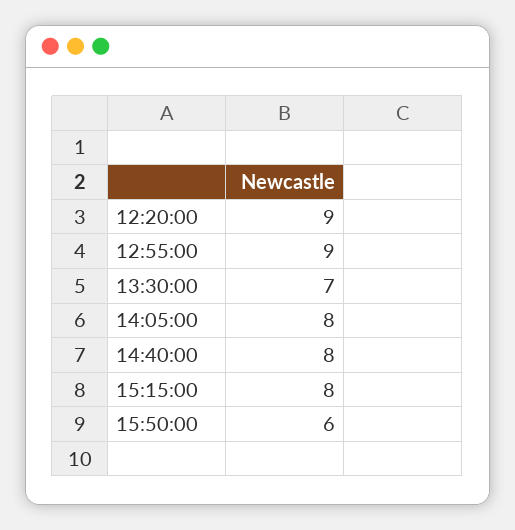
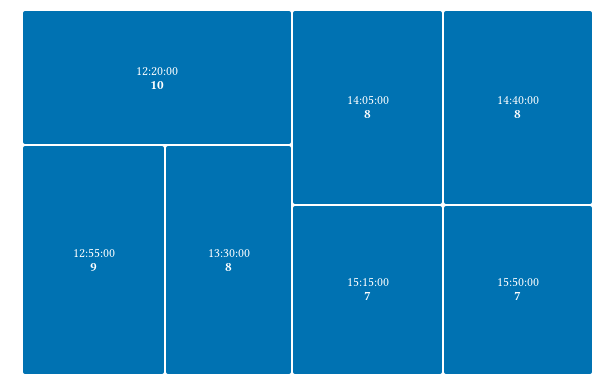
  {
-   "12:20:00": 9,
+   "12:20:00": 10,
    "12:55:00": 9,
-   "13:30:00": 7,
+   "13:30:00": 8,
    "14:05:00": 8,
    "14:40:00": 8,
-   "15:15:00": 8,
+   "15:15:00": 7,
-   "15:50:00": 6
+   "15:50:00": 7
  }

